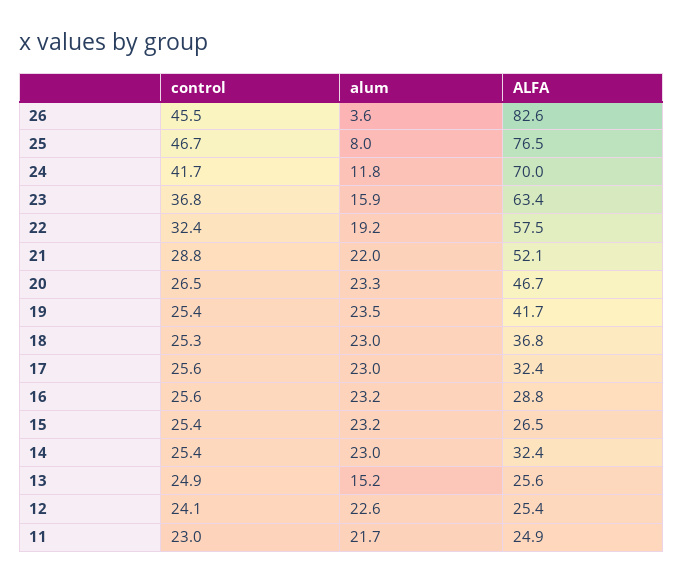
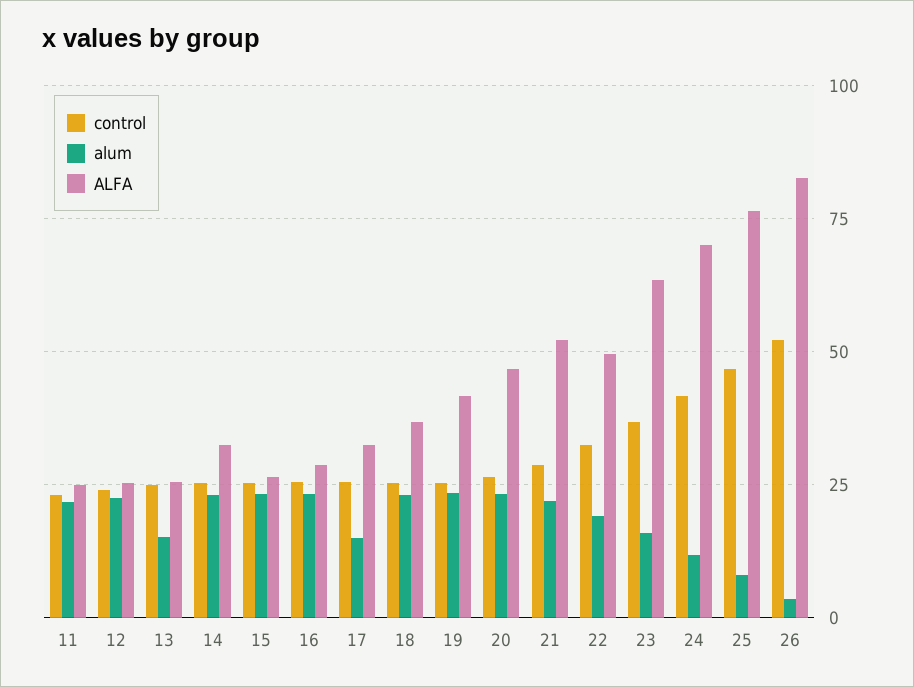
  {
    "control": {
-     "26": 45.5,
+     "26": 52.5,
      "25": 46.7,
      "24": 41.7,
      "23": 36.8,
      "22": 32.4,
      "21": 28.8,
      "20": 26.5,
      "19": 25.4,
      "18": 25.3,
      "17": 25.6,
      "16": 25.6,
      "15": 25.4,
      "14": 25.4,
      "13": 24.9,
      "12": 24.1,
      "11": 23
    },
    "alum": {
      "26": 3.6,
      "25": 8,
      "24": 11.8,
      "23": 15.9,
      "22": 19.2,
      "21": 22,
      "20": 23.3,
      "19": 23.5,
      "18": 23,
-     "17": 23,
+     "17": 15,
      "16": 23.2,
      "15": 23.2,
      "14": 23,
      "13": 15.2,
      "12": 22.6,
      "11": 21.7
    },
    "ALFA": {
      "26": 82.6,
      "25": 76.5,
      "24": 70,
      "23": 63.4,
-     "22": 57.5,
+     "22": 50,
      "21": 52.1,
      "20": 46.7,
      "19": 41.7,
      "18": 36.8,
      "17": 32.4,
      "16": 28.8,
      "15": 26.5,
      "14": 32.4,
      "13": 25.6,
      "12": 25.4,
      "11": 24.9
    }
  }

